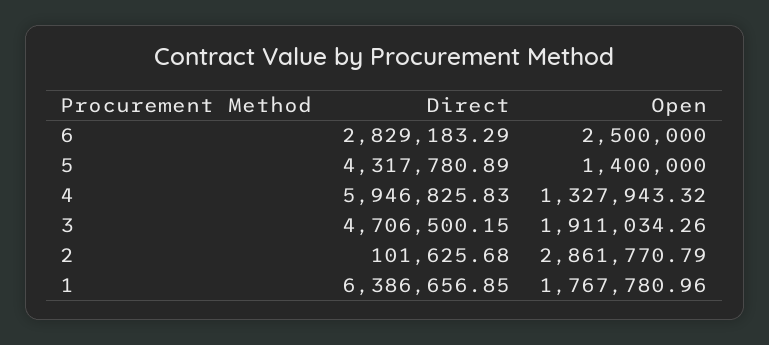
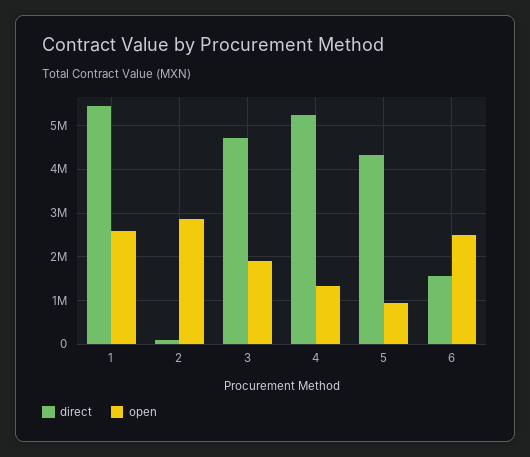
  {
    "Direct": {
-     "6": 2829183.29,
+     "6": 1600000,
      "5": 4317780.89,
-     "4": 5946825.83,
+     "4": 5200000,
      "3": 4706500.15,
      "2": 101625.68,
-     "1": 6386656.85
+     "1": 5400000
    },
    "Open": {
      "6": 2500000,
-     "5": 1400000,
+     "5": 1000000,
      "4": 1327943.32,
      "3": 1911034.26,
      "2": 2861770.79,
-     "1": 1767780.96
+     "1": 2600000
    }
  }

